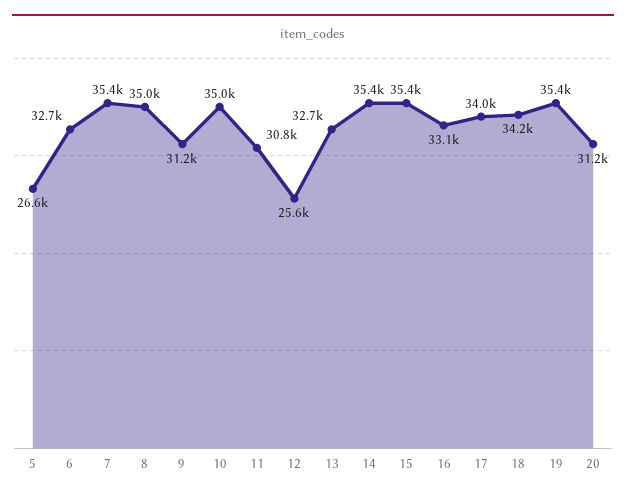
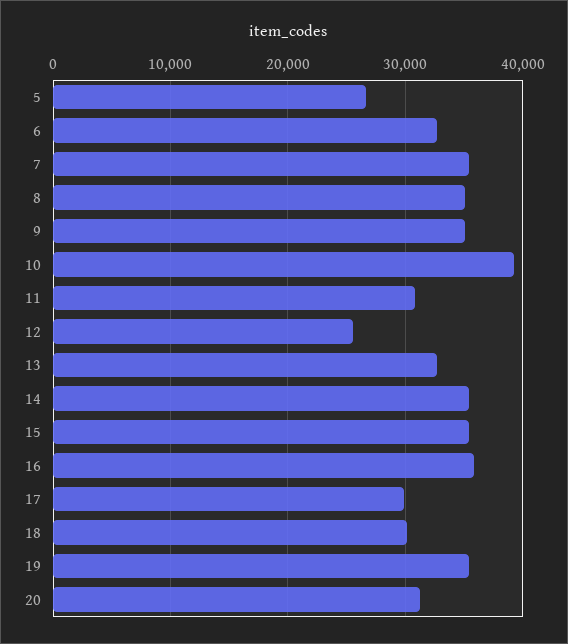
  {
    "5": 26600,
    "6": 32700,
    "7": 35400,
    "8": 35000,
-   "9": 31200,
+   "9": 35000,
-   "10": 35000,
+   "10": 39000,
    "11": 30800,
    "12": 25600,
    "13": 32700,
    "14": 35400,
    "15": 35400,
-   "16": 33100,
+   "16": 36000,
-   "17": 34000,
+   "17": 30000,
-   "18": 34200,
+   "18": 30000,
    "19": 35400,
    "20": 31200
  }

